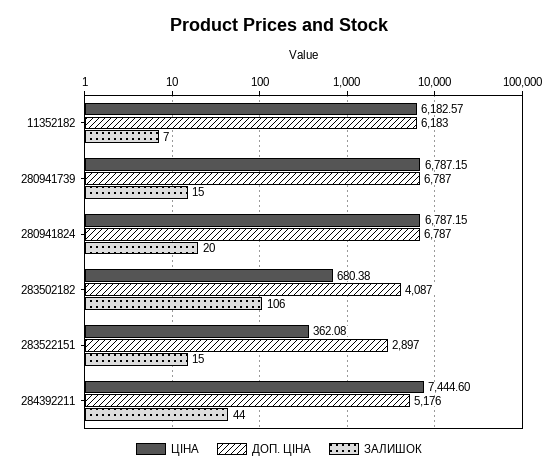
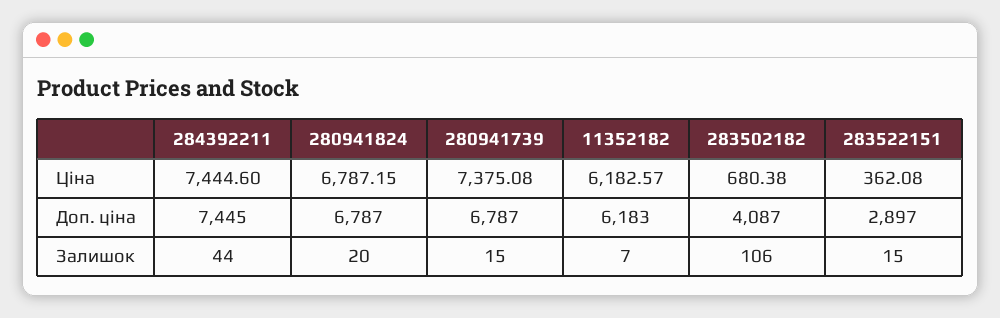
  {
    "ЦІНА": {
      "11352182": 6182.57,
-     "280941739": 6787.15,
+     "280941739": 7375.08,
      "280941824": 6787.15,
      "283502182": 680.38,
      "283522151": 362.08,
      "284392211": 7444.6
    },
    "ДОП. ЦІНА": {
      "11352182": 6183,
      "280941739": 6787,
      "280941824": 6787,
      "283502182": 4087,
      "283522151": 2897,
-     "284392211": 5176
+     "284392211": 7445
    },
    "ЗАЛИШОК": {
      "11352182": 7,
      "280941739": 15,
      "280941824": 20,
      "283502182": 106,
      "283522151": 15,
      "284392211": 44
    }
  }

